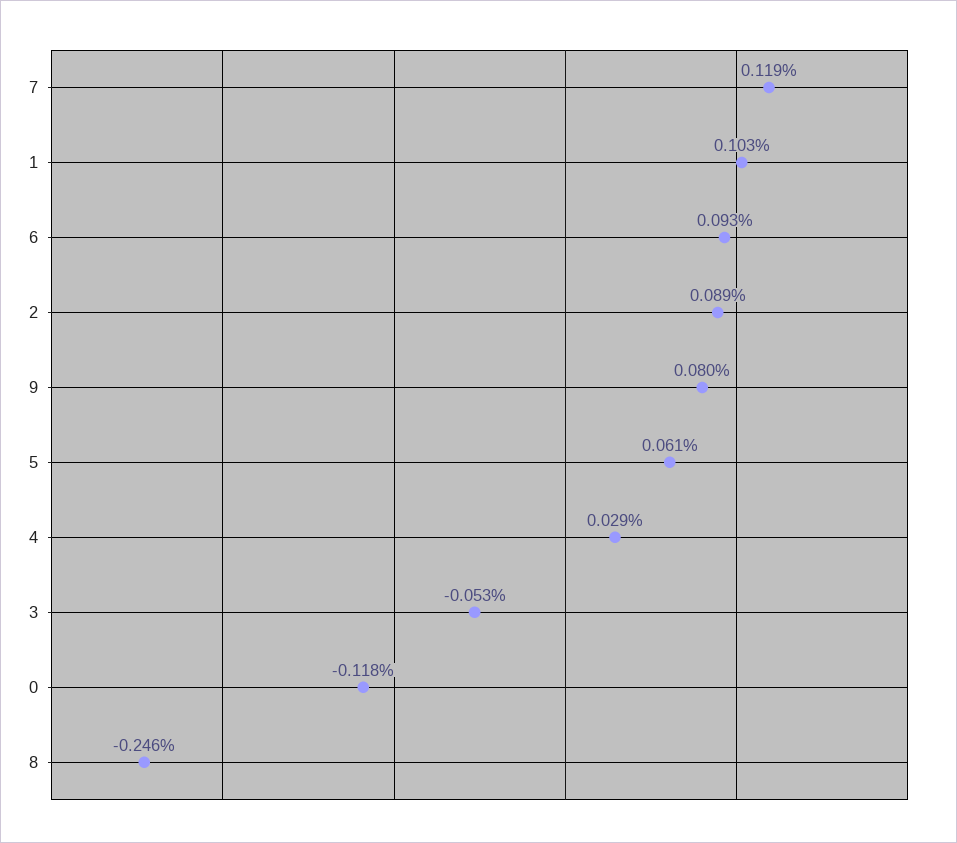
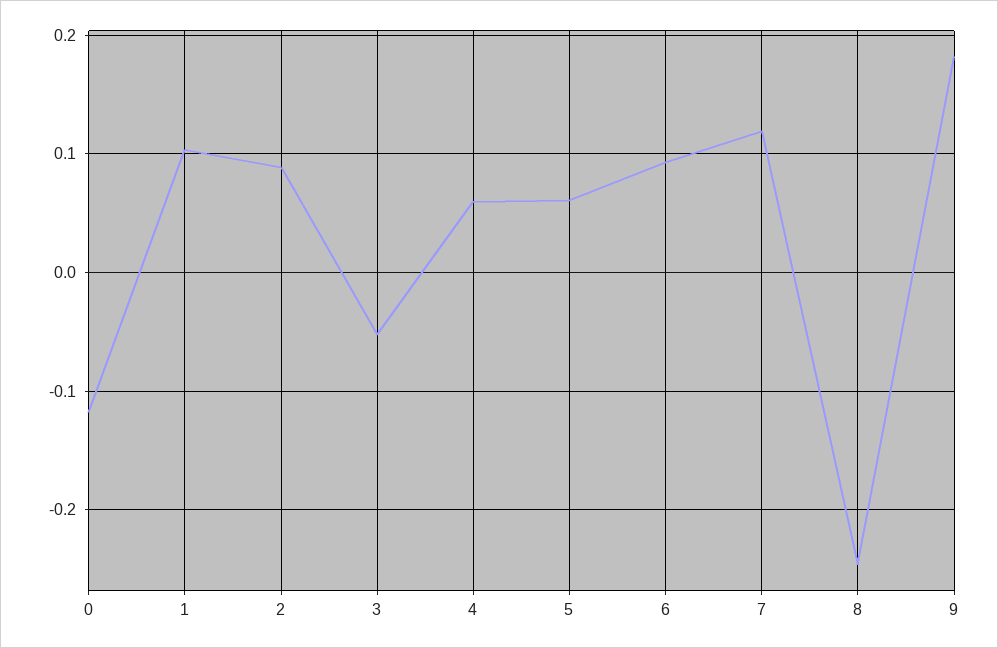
  {
    "7": 0.119,
    "1": 0.103,
    "6": 0.093,
    "2": 0.089,
-   "9": 0.08,
+   "9": 0.18,
    "5": 0.061,
-   "4": 0.029,
+   "4": 0.06,
    "3": -0.053,
    "0": -0.118,
    "8": -0.246
  }

